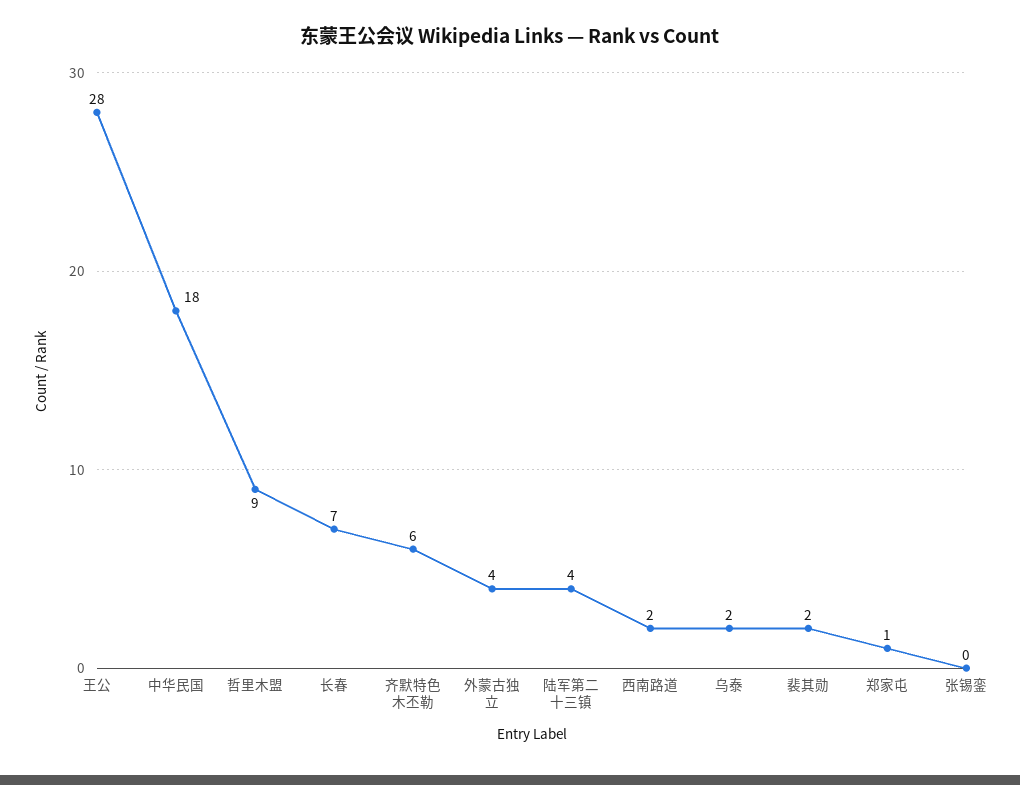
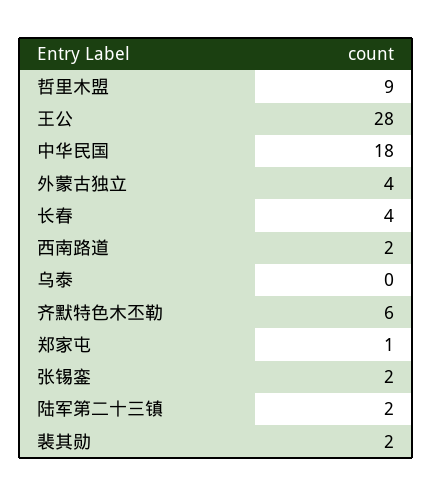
  {
    "王公": 28,
    "中华民国": 18,
    "哲里木盟": 9,
-   "长春": 7,
+   "长春": 4,
    "齐默特色木丕勒": 6,
    "外蒙古独立": 4,
-   "陆军第二十三镇": 4,
+   "陆军第二十三镇": 2,
    "西南路道": 2,
-   "乌泰": 2,
+   "乌泰": 0,
    "裴其勋": 2,
    "郑家屯": 1,
-   "张锡銮": 0
+   "张锡銮": 2
  }

